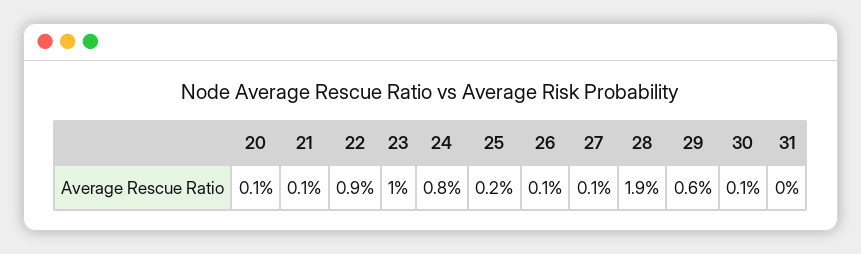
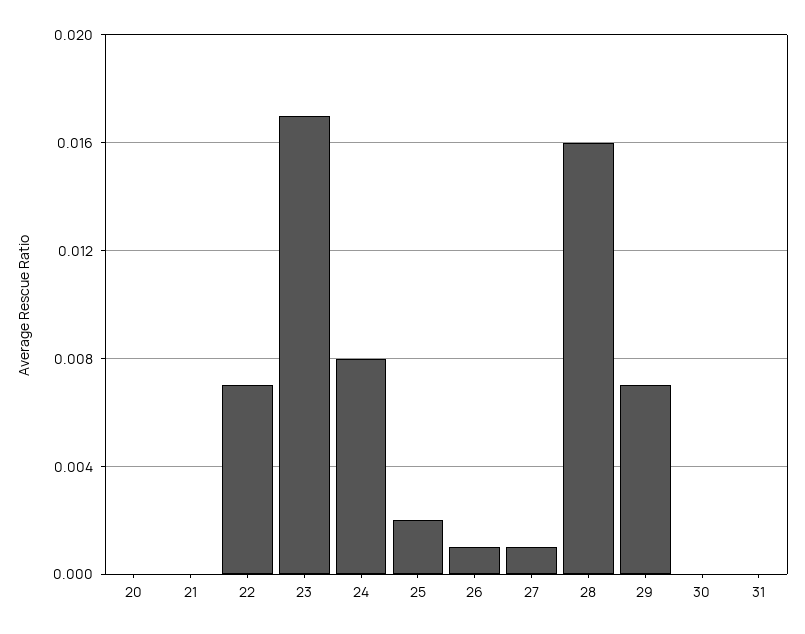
  {
-   "20": 0.001,
+   "20": 0,
-   "21": 0.001,
+   "21": 0,
-   "22": 0.009,
+   "22": 0.007,
-   "23": 0.01,
+   "23": 0.017,
    "24": 0.008,
    "25": 0.002,
    "26": 0.001,
    "27": 0.001,
-   "28": 0.019,
+   "28": 0.016,
-   "29": 0.006,
+   "29": 0.007,
-   "30": 0.001,
+   "30": 0,
    "31": 0
  }

